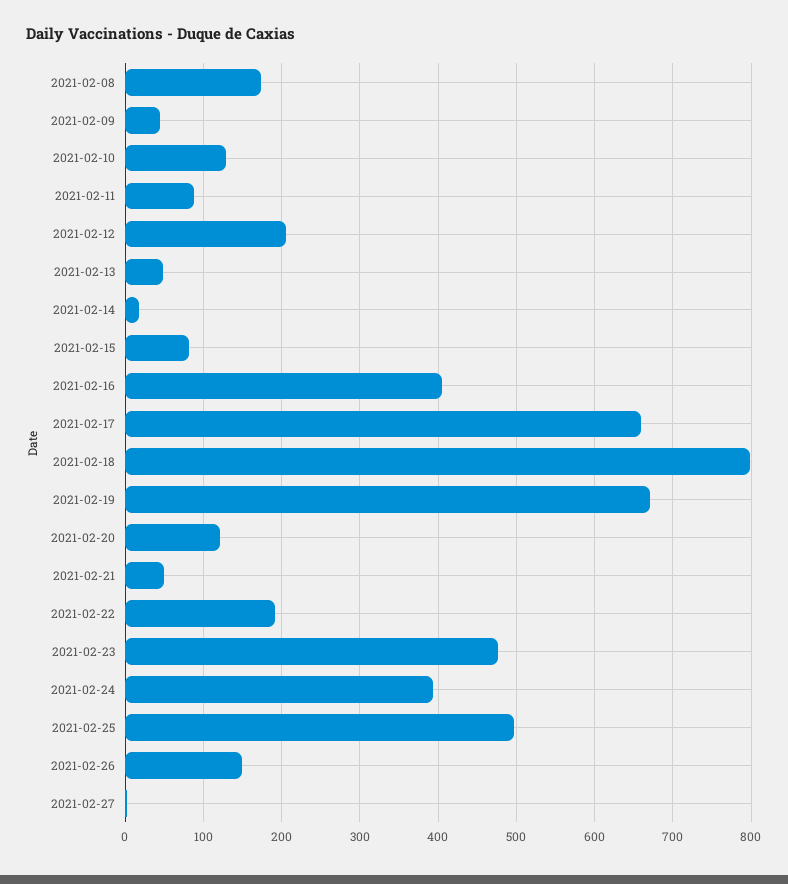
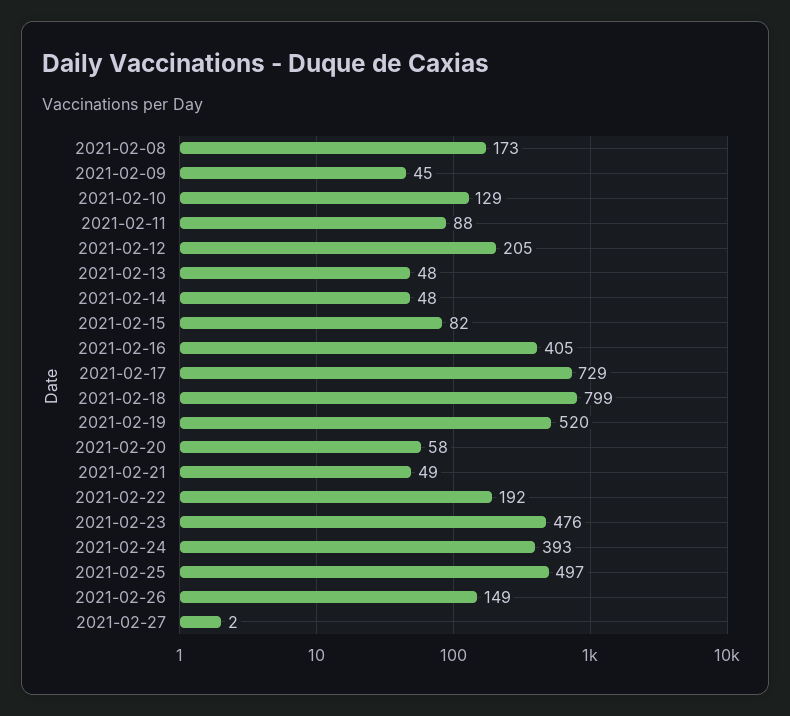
  {
    "2021-02-08": 173,
    "2021-02-09": 45,
    "2021-02-10": 129,
    "2021-02-11": 88,
    "2021-02-12": 205,
    "2021-02-13": 48,
-   "2021-02-14": 20,
+   "2021-02-14": 48,
    "2021-02-15": 82,
    "2021-02-16": 405,
-   "2021-02-17": 660,
+   "2021-02-17": 729,
    "2021-02-18": 799,
-   "2021-02-19": 670,
+   "2021-02-19": 520,
-   "2021-02-20": 120,
+   "2021-02-20": 58,
    "2021-02-21": 49,
    "2021-02-22": 192,
    "2021-02-23": 476,
    "2021-02-24": 393,
    "2021-02-25": 497,
    "2021-02-26": 149,
    "2021-02-27": 2
  }

